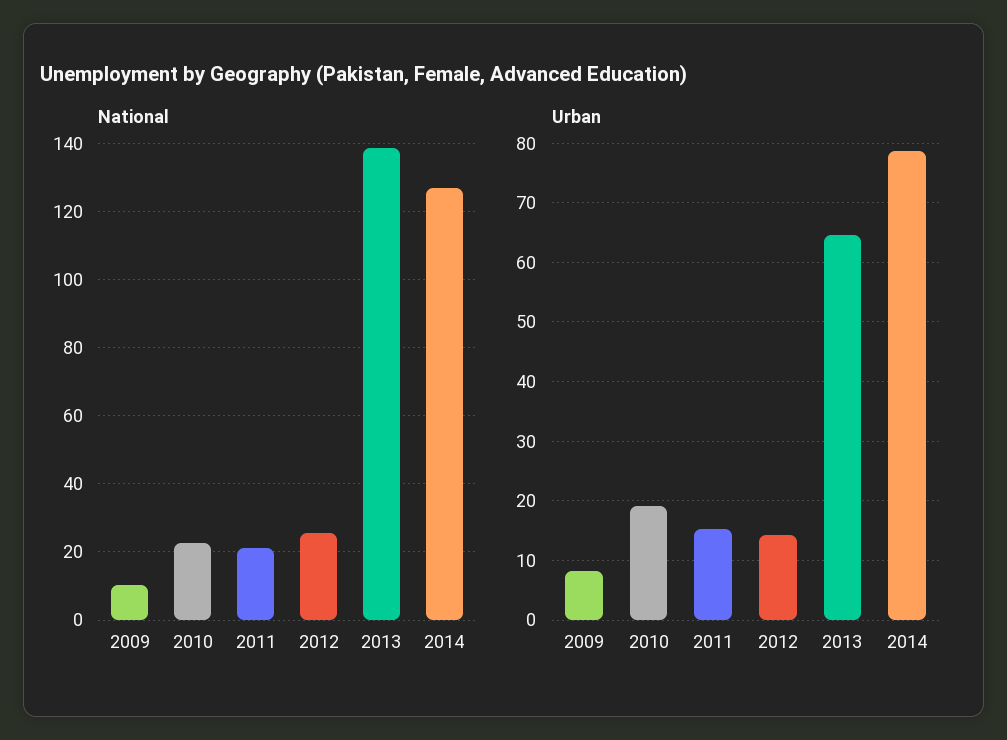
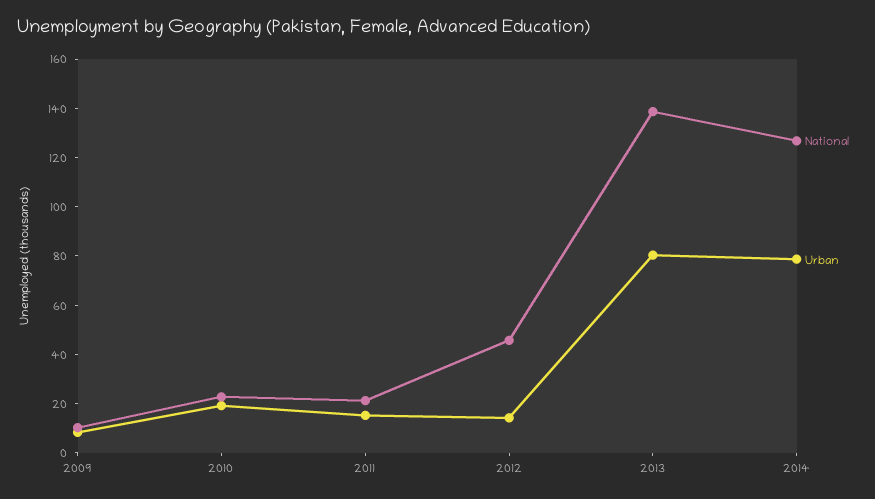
  {
    "National": {
      "2009": 10,
      "2010": 22,
      "2011": 22,
-     "2012": 26,
+     "2012": 45,
      "2013": 138,
      "2014": 126
    },
    "Urban": {
      "2009": 8,
      "2010": 20,
      "2011": 16,
      "2012": 14,
-     "2013": 64,
+     "2013": 80,
      "2014": 78
    }
  }

